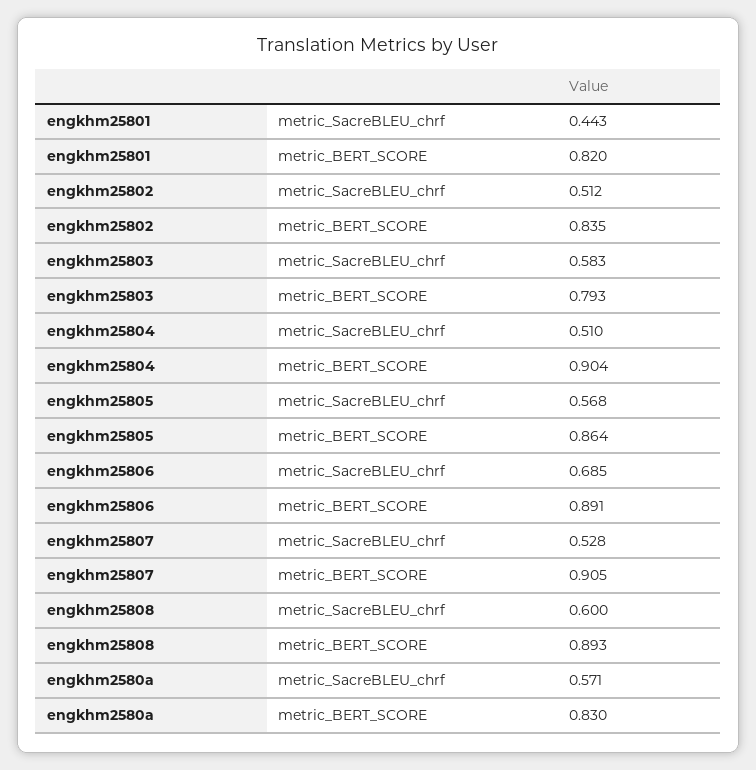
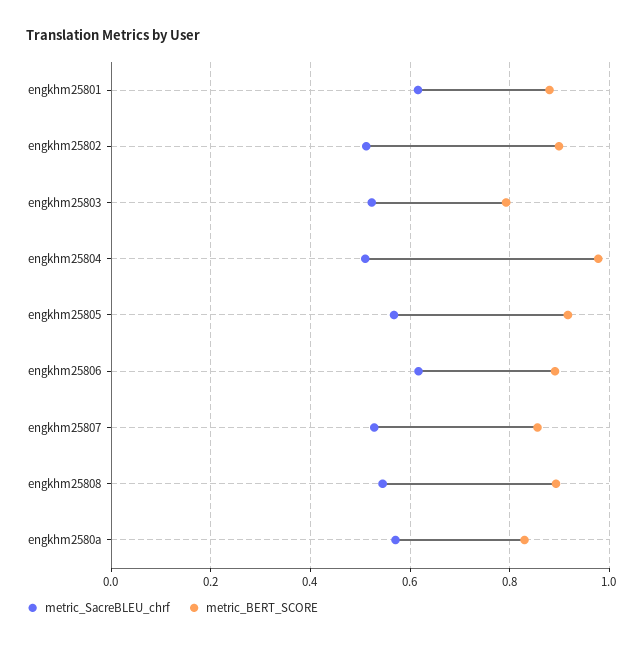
  {
    "metric_SacreBLEU_chrf": {
-     "engkhm25801": 0.443,
+     "engkhm25801": 0.62,
      "engkhm25802": 0.512,
-     "engkhm25803": 0.583,
+     "engkhm25803": 0.52,
      "engkhm25804": 0.51,
      "engkhm25805": 0.568,
-     "engkhm25806": 0.685,
+     "engkhm25806": 0.62,
      "engkhm25807": 0.528,
-     "engkhm25808": 0.6,
+     "engkhm25808": 0.54,
      "engkhm2580a": 0.571
    },
    "metric_BERT_SCORE": {
-     "engkhm25801": 0.82,
+     "engkhm25801": 0.88,
-     "engkhm25802": 0.835,
+     "engkhm25802": 0.9,
      "engkhm25803": 0.793,
-     "engkhm25804": 0.904,
+     "engkhm25804": 0.98,
-     "engkhm25805": 0.864,
+     "engkhm25805": 0.92,
      "engkhm25806": 0.891,
-     "engkhm25807": 0.905,
+     "engkhm25807": 0.86,
      "engkhm25808": 0.893,
      "engkhm2580a": 0.83
    }
  }

